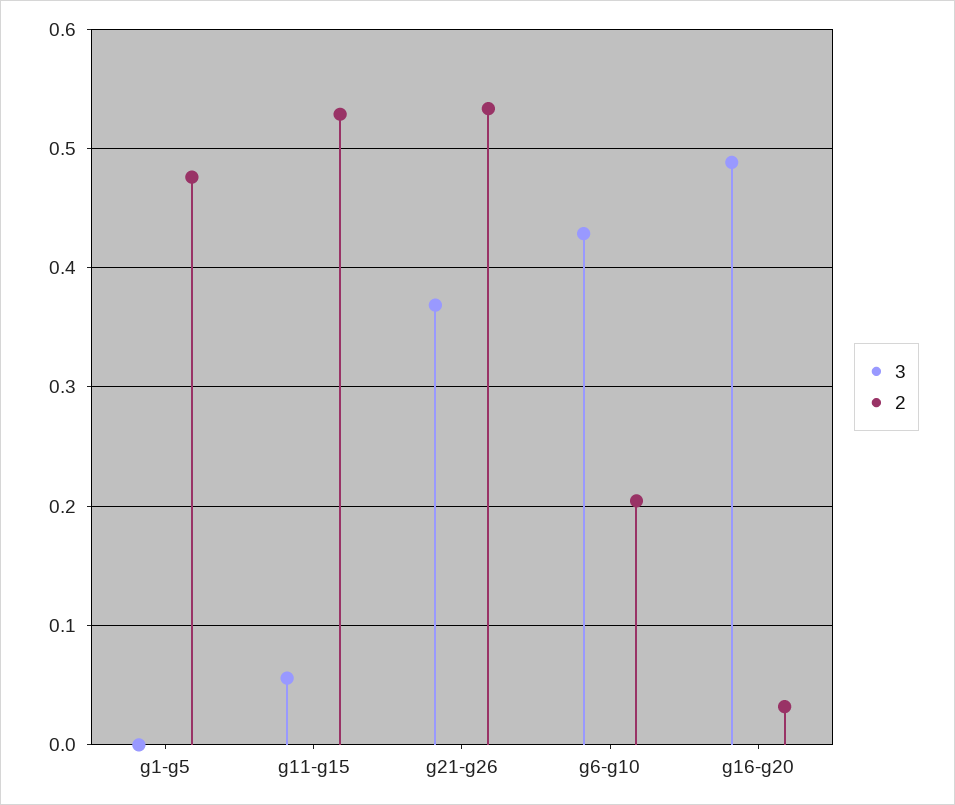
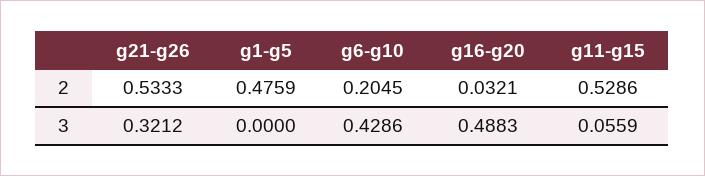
  {
    "3": {
      "g1-g5": 0,
      "g11-g15": 0.0559,
-     "g21-g26": 0.37,
+     "g21-g26": 0.3212,
      "g6-g10": 0.4286,
      "g16-g20": 0.4883
    },
    "2": {
      "g1-g5": 0.4759,
      "g11-g15": 0.5286,
      "g21-g26": 0.5333,
      "g6-g10": 0.2045,
      "g16-g20": 0.0321
    }
  }

